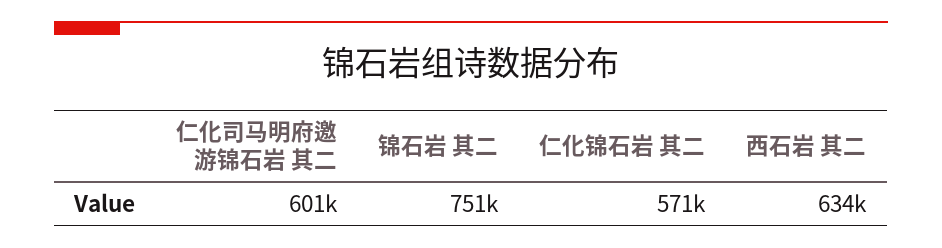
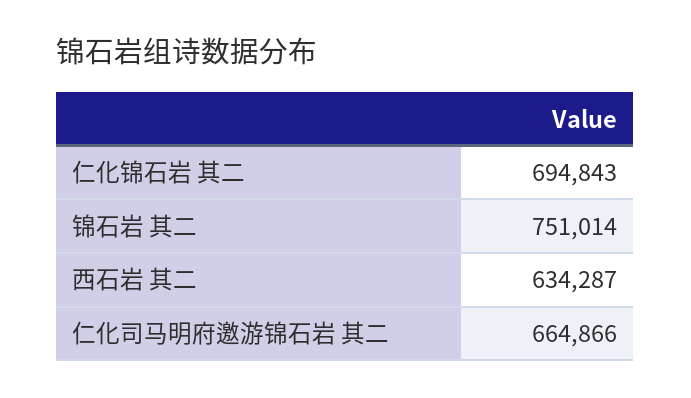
  {
-   "仁化司马明府邀游锦石岩 其二": 601000,
+   "仁化司马明府邀游锦石岩 其二": 664866,
    "锦石岩 其二": 751014,
-   "仁化锦石岩 其二": 571000,
+   "仁化锦石岩 其二": 694843,
    "西石岩 其二": 634287
  }

